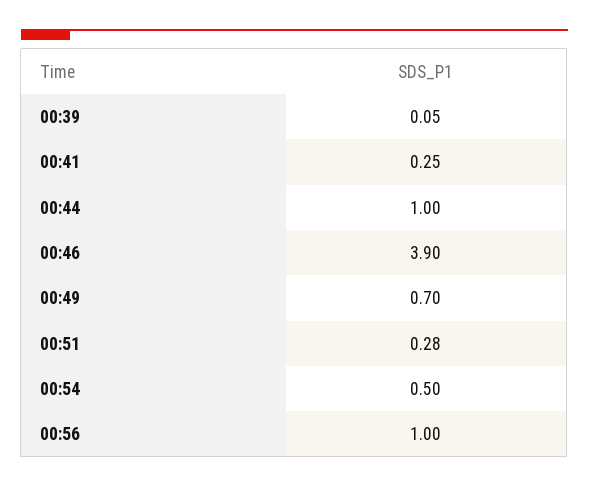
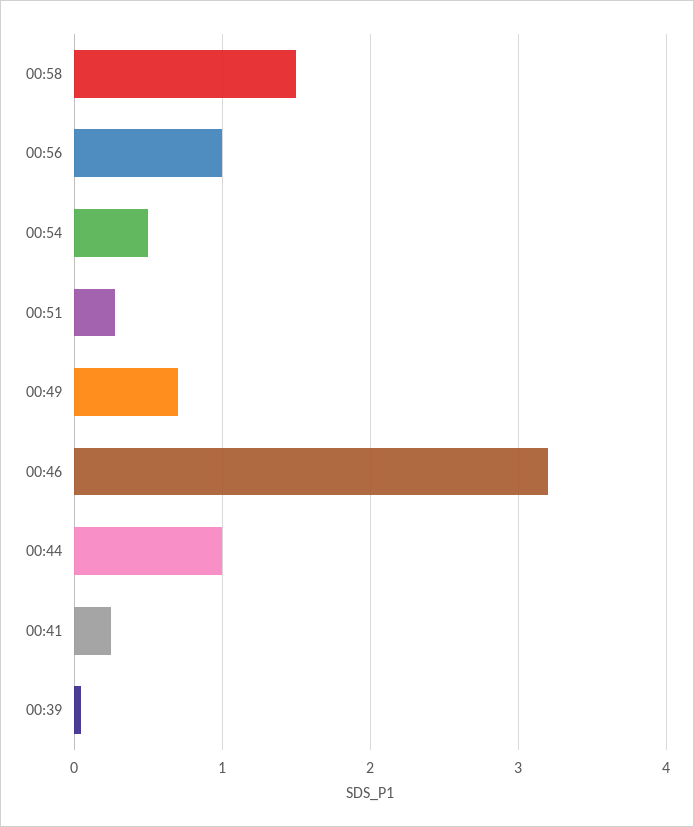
  {
    "00:39": 0.05,
    "00:41": 0.25,
    "00:44": 1,
-   "00:46": 3.9,
+   "00:46": 3.2,
    "00:49": 0.7,
    "00:51": 0.28,
    "00:54": 0.5,
-   "00:56": 1
+   "00:56": 1,
+   "00:58": 1.5
  }

